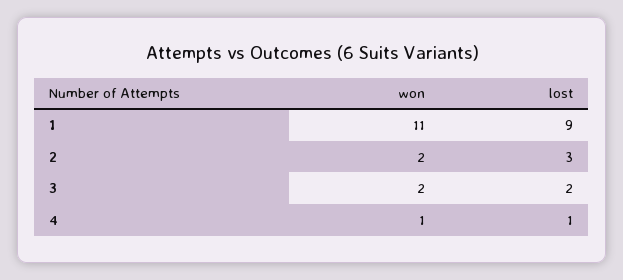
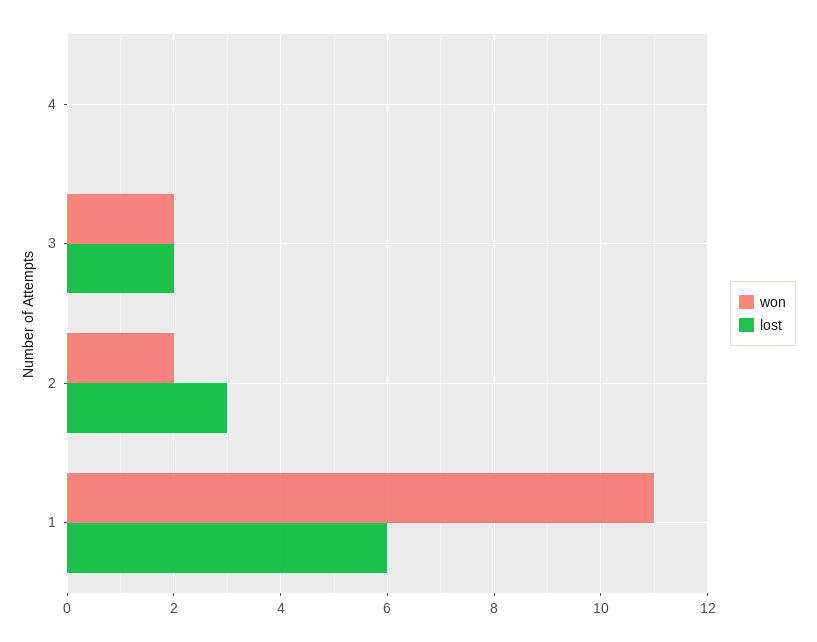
  {
    "won": {
      "1": 11,
      "2": 2,
      "3": 2,
-     "4": 1
+     "4": 0
    },
    "lost": {
-     "1": 9,
+     "1": 6,
      "2": 3,
      "3": 2,
-     "4": 1
+     "4": 0
    }
  }

